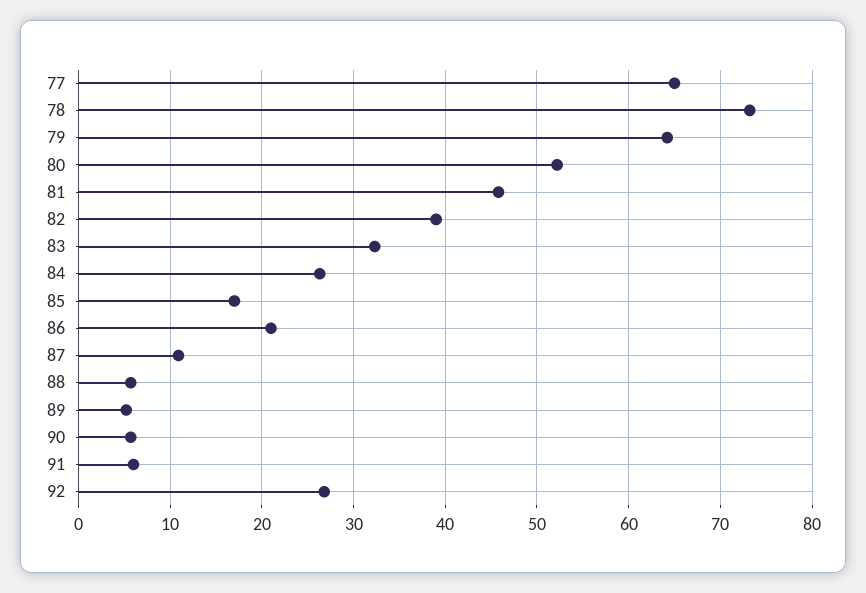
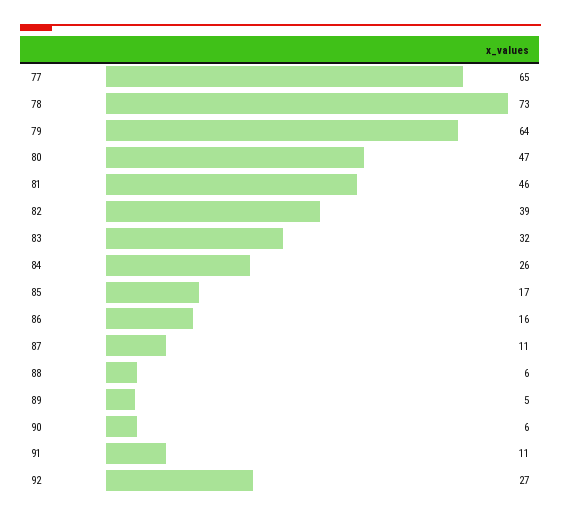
  {
    "77": 65,
    "78": 73,
    "79": 64,
-   "80": 52,
+   "80": 47,
    "81": 46,
    "82": 39,
    "83": 32,
    "84": 26,
    "85": 17,
-   "86": 21,
+   "86": 16,
    "87": 11,
    "88": 6,
    "89": 5,
    "90": 6,
-   "91": 6,
+   "91": 11,
    "92": 27
  }

